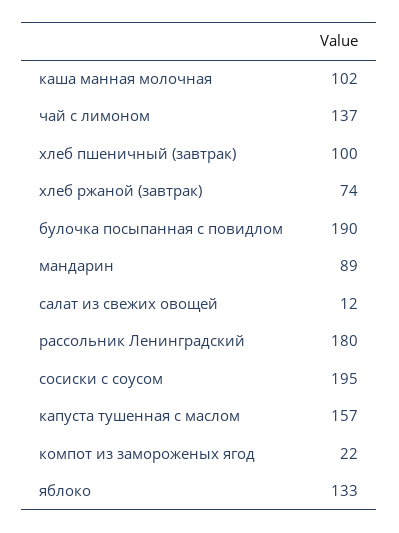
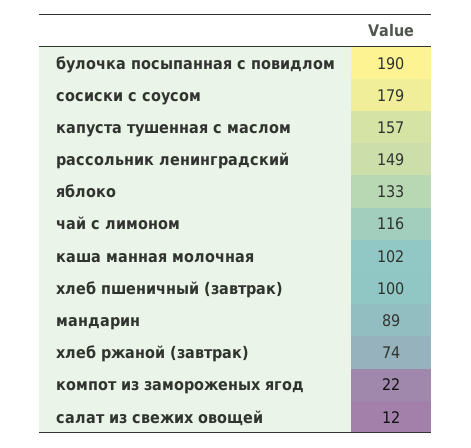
  {
    "каша манная молочная": 102,
-   "чай с лимоном": 137,
+   "чай с лимоном": 116,
    "хлеб пшеничный (завтрак)": 100,
    "хлеб ржаной (завтрак)": 74,
    "булочка посыпанная с повидлом": 190,
    "мандарин": 89,
    "салат из свежих овощей": 12,
-   "рассольник Ленинградский": 180,
+   "рассольник Ленинградский": 149,
-   "сосиски с соусом": 195,
+   "сосиски с соусом": 179,
    "капуста тушенная с маслом": 157,
    "компот из замороженых ягод": 22,
    "яблоко": 133
  }

